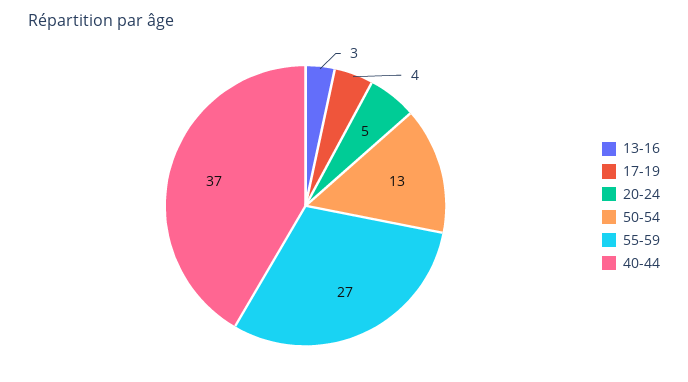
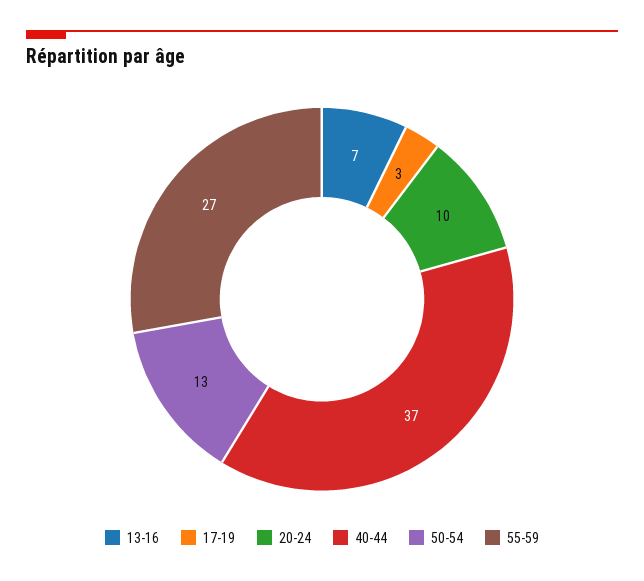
  {
-   "13-16": 3,
+   "13-16": 7,
-   "17-19": 4,
+   "17-19": 3,
-   "20-24": 5,
+   "20-24": 10,
    "50-54": 13,
    "55-59": 27,
    "40-44": 37
  }

